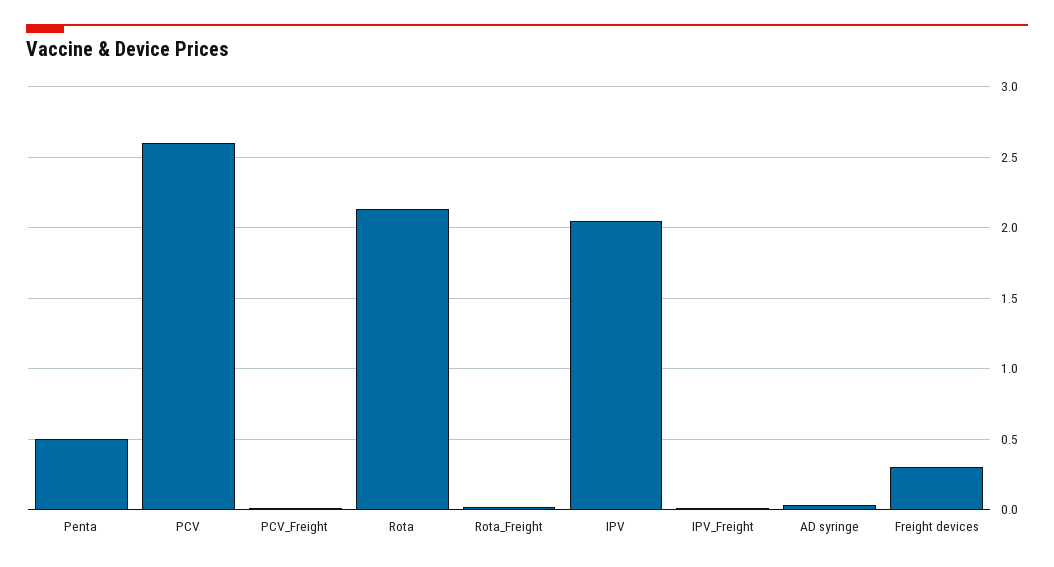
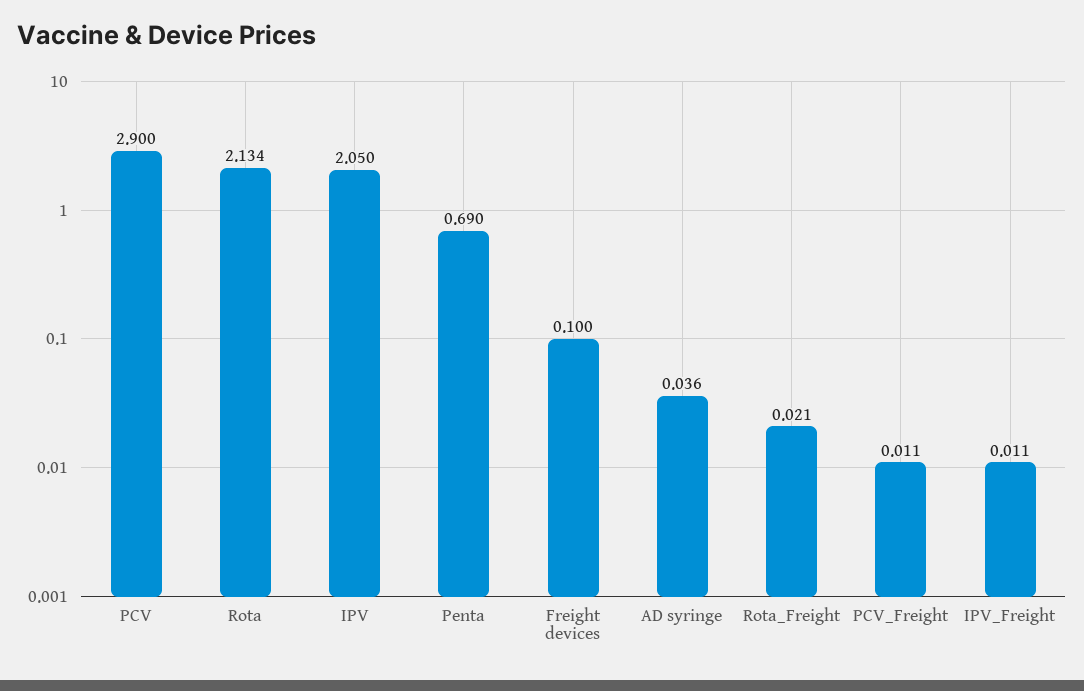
  {
-   "Penta": 0.5,
+   "Penta": 0.69,
-   "PCV": 2.6,
+   "PCV": 2.9,
    "PCV_Freight": 0.011,
    "Rota": 2.134,
    "Rota_Freight": 0.021,
    "IPV": 2.05,
    "IPV_Freight": 0.011,
    "AD syringe": 0.036,
-   "Freight devices": 0.3
+   "Freight devices": 0.1
  }

